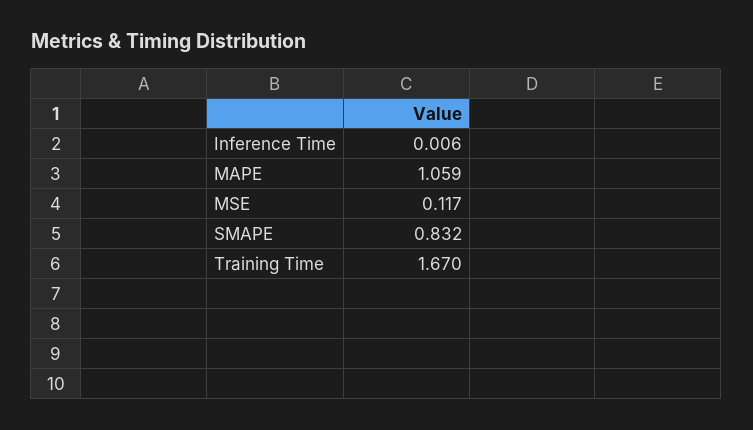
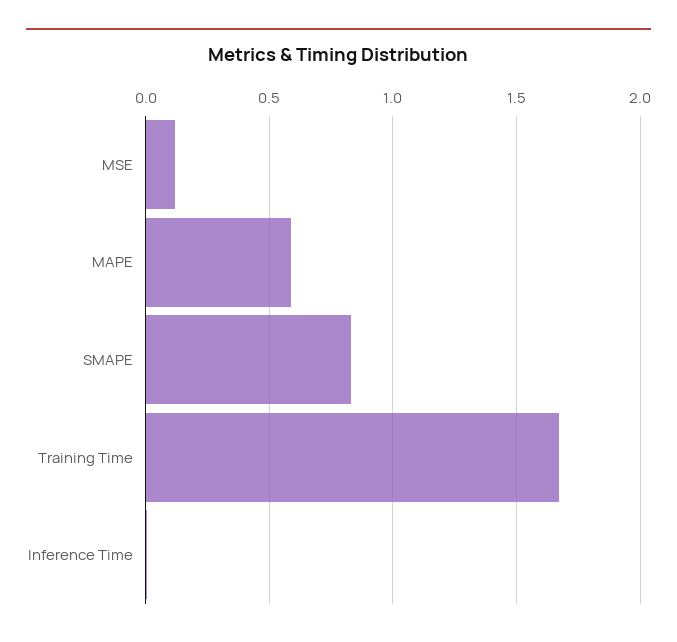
  {
    "Inference Time": 0.006,
-   "MAPE": 1.059,
+   "MAPE": 0.6,
    "MSE": 0.117,
    "SMAPE": 0.832,
    "Training Time": 1.67
  }

